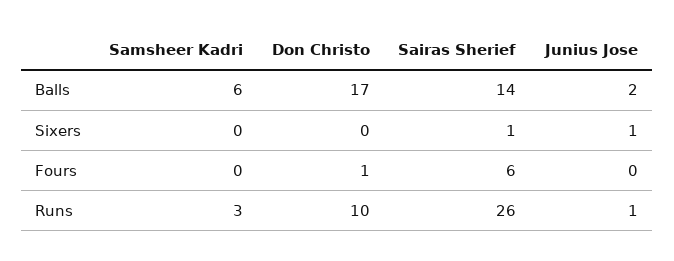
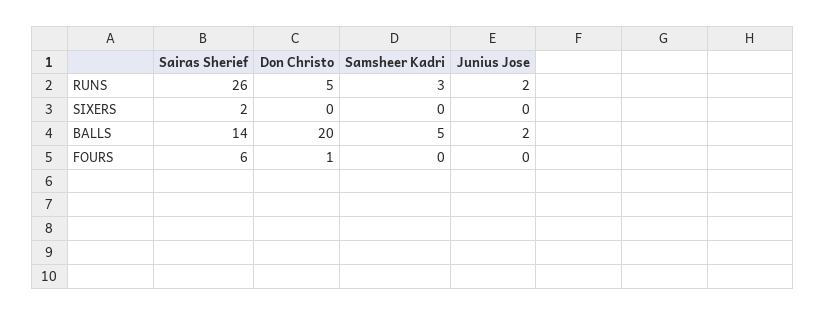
  {
    "Samsheer Kadri": {
-     "Balls": 6,
+     "Balls": 5,
      "Sixers": 0,
      "Fours": 0,
      "Runs": 3
    },
    "Don Christo": {
-     "Balls": 17,
+     "Balls": 20,
      "Sixers": 0,
      "Fours": 1,
-     "Runs": 10
+     "Runs": 5
    },
    "Sairas Sherief": {
      "Balls": 14,
-     "Sixers": 1,
+     "Sixers": 2,
      "Fours": 6,
      "Runs": 26
    },
    "Junius Jose": {
      "Balls": 2,
-     "Sixers": 1,
+     "Sixers": 0,
      "Fours": 0,
-     "Runs": 1
+     "Runs": 2
    }
  }

